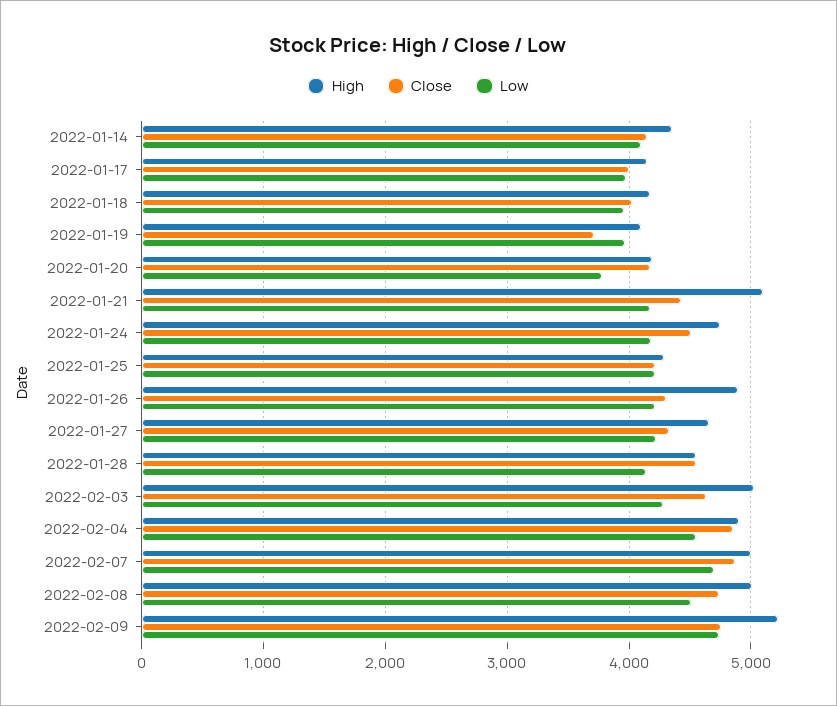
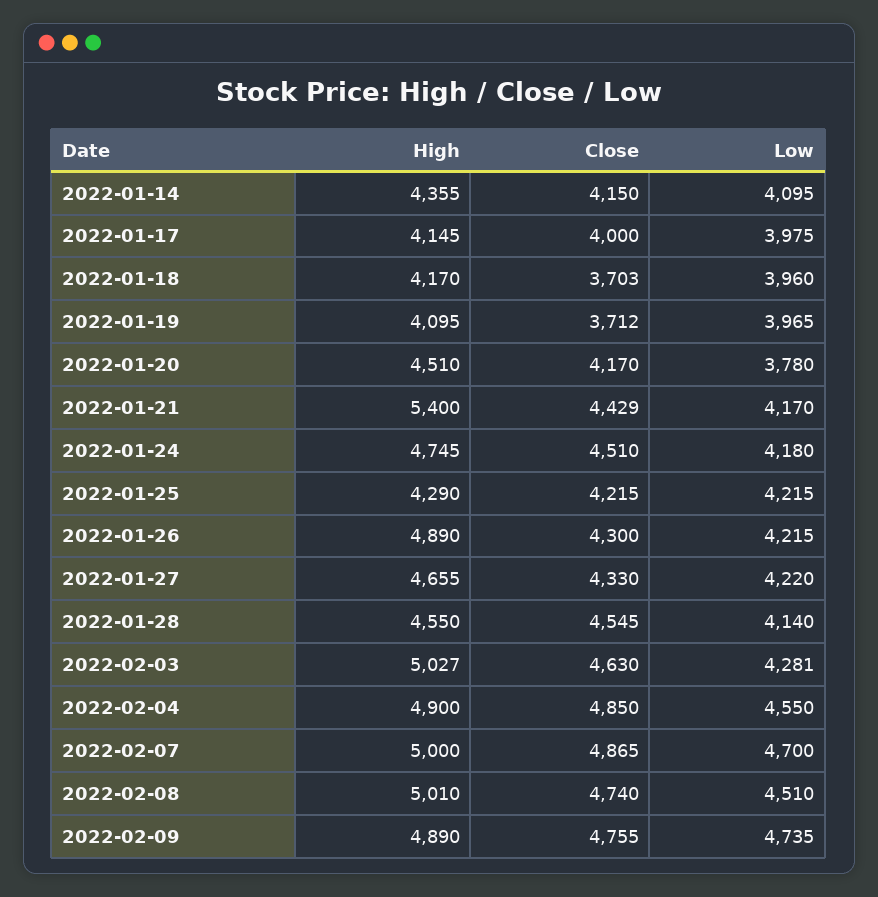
  {
    "High": {
      "2022-01-14": 4355,
      "2022-01-17": 4145,
      "2022-01-18": 4170,
      "2022-01-19": 4095,
-     "2022-01-20": 4200,
+     "2022-01-20": 4510,
-     "2022-01-21": 5100,
+     "2022-01-21": 5400,
      "2022-01-24": 4745,
      "2022-01-25": 4290,
      "2022-01-26": 4890,
      "2022-01-27": 4655,
      "2022-01-28": 4550,
      "2022-02-03": 5027,
      "2022-02-04": 4900,
      "2022-02-07": 5000,
      "2022-02-08": 5010,
-     "2022-02-09": 5200
+     "2022-02-09": 4890
    },
    "Close": {
      "2022-01-14": 4150,
      "2022-01-17": 4000,
-     "2022-01-18": 4000,
+     "2022-01-18": 3703,
      "2022-01-19": 3712,
      "2022-01-20": 4170,
      "2022-01-21": 4429,
      "2022-01-24": 4510,
      "2022-01-25": 4215,
      "2022-01-26": 4300,
      "2022-01-27": 4330,
      "2022-01-28": 4545,
      "2022-02-03": 4630,
      "2022-02-04": 4850,
      "2022-02-07": 4865,
      "2022-02-08": 4740,
      "2022-02-09": 4755
    },
    "Low": {
      "2022-01-14": 4095,
      "2022-01-17": 3975,
      "2022-01-18": 3960,
      "2022-01-19": 3965,
      "2022-01-20": 3780,
      "2022-01-21": 4170,
      "2022-01-24": 4180,
      "2022-01-25": 4215,
      "2022-01-26": 4215,
      "2022-01-27": 4220,
      "2022-01-28": 4140,
      "2022-02-03": 4281,
      "2022-02-04": 4550,
      "2022-02-07": 4700,
      "2022-02-08": 4510,
      "2022-02-09": 4735
    }
  }

